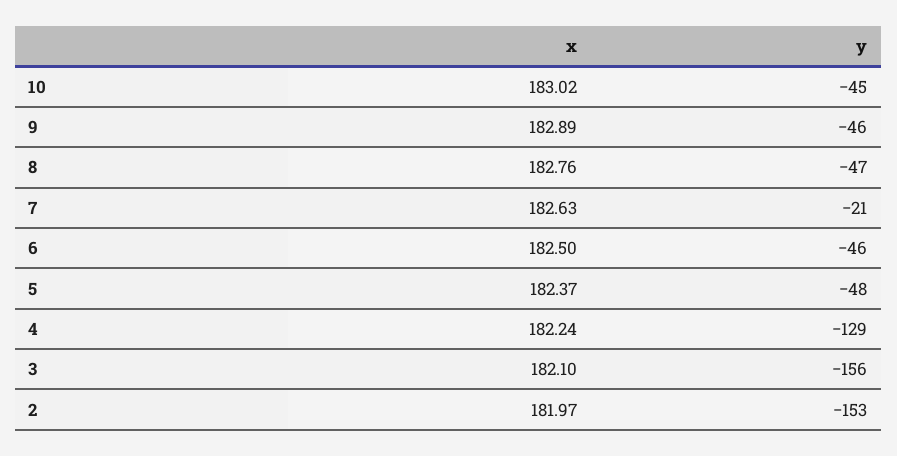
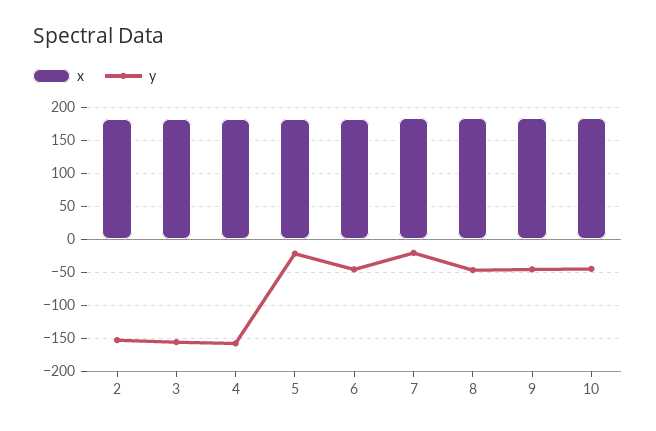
  {
    "x": {
      "10": 183.02,
      "9": 182.89,
      "8": 182.76,
      "7": 182.63,
      "6": 182.5,
      "5": 182.37,
      "4": 182.24,
      "3": 182.1,
      "2": 181.97
    },
    "y": {
      "10": -45,
      "9": -46,
      "8": -47,
      "7": -21,
      "6": -46,
-     "5": -48,
+     "5": -20,
-     "4": -129,
+     "4": -160,
      "3": -156,
      "2": -153
    }
  }

